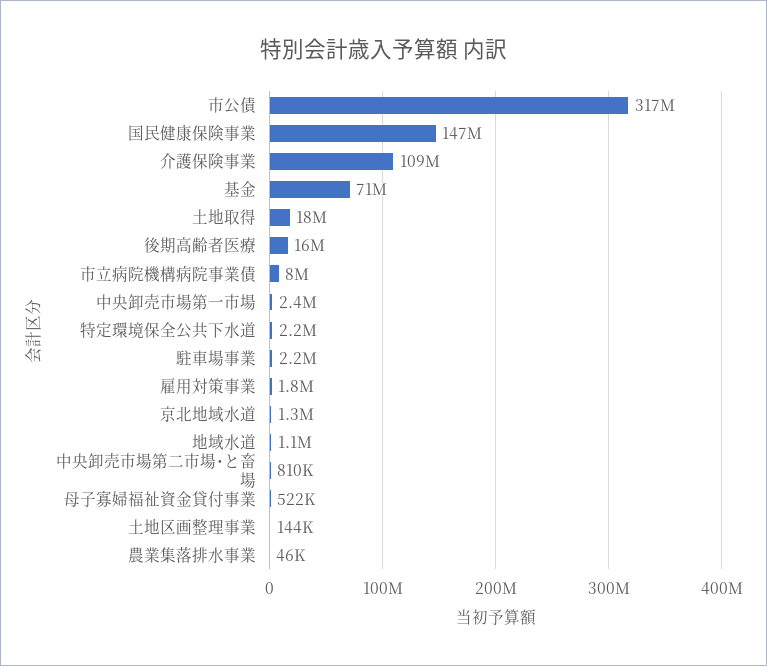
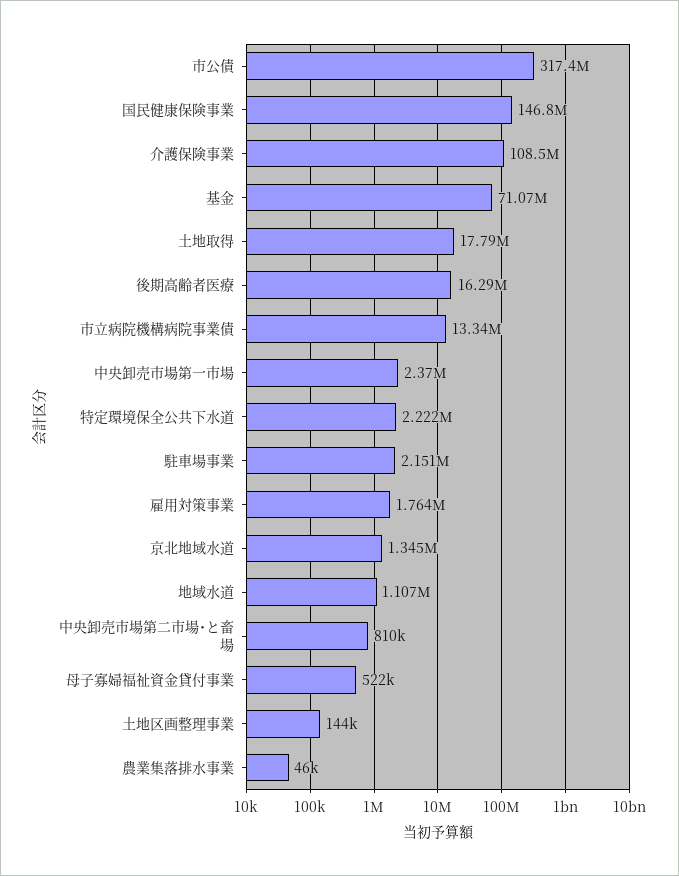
  {
    "市公債": 317400000,
    "国民健康保険事業": 146800000,
    "介護保険事業": 108500000,
    "基金": 71070000,
    "土地取得": 17790000,
    "後期高齢者医療": 16290000,
-   "市立病院機構病院事業債": 8000000,
+   "市立病院機構病院事業債": 13340000,
    "中央卸売市場第一市場": 2370000,
    "特定環境保全公共下水道": 2222000,
    "駐車場事業": 2151000,
    "雇用対策事業": 1764000,
    "京北地域水道": 1345000,
    "地域水道": 1107000,
    "中央卸売市場第二市場･と畜場": 810000,
    "母子寡婦福祉資金貸付事業": 522000,
    "土地区画整理事業": 144000,
    "農業集落排水事業": 46000
  }

